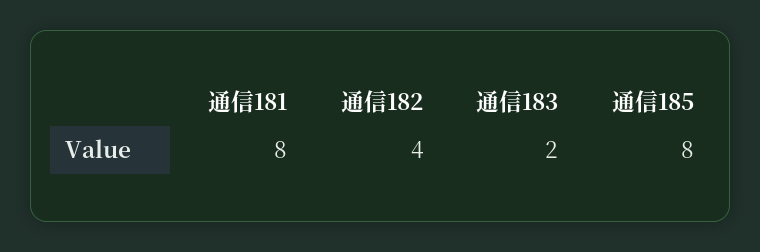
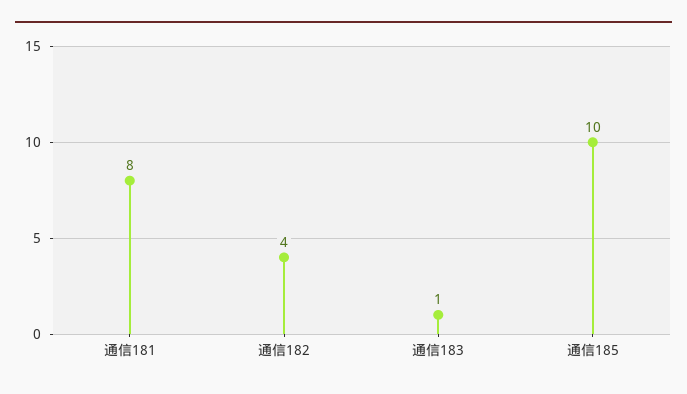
  {
    "通信181": 8,
    "通信182": 4,
-   "通信183": 2,
+   "通信183": 1,
-   "通信185": 8
+   "通信185": 10
  }

